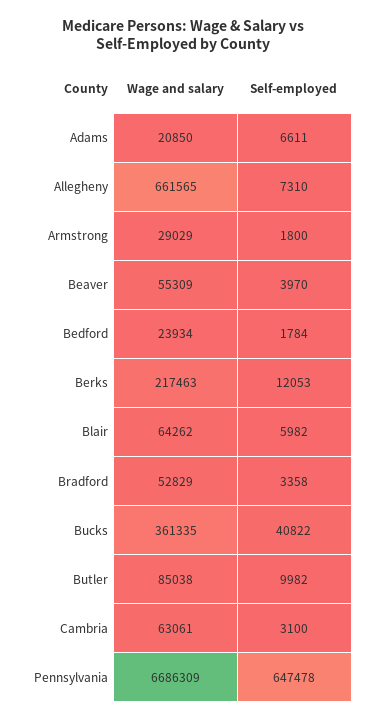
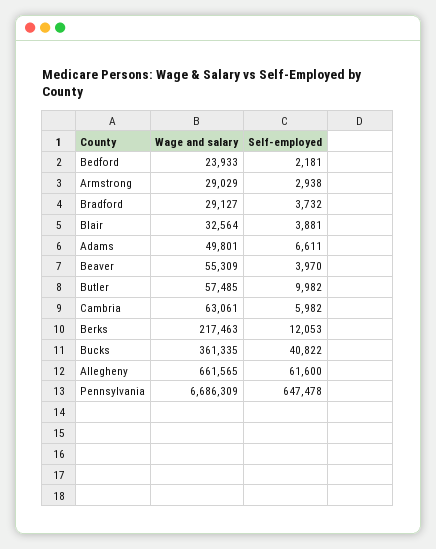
  {
    "Wage and salary": {
-     "Adams": 20850,
+     "Adams": 49801,
      "Allegheny": 661565,
      "Armstrong": 29029,
      "Beaver": 55309,
-     "Bedford": 23934,
+     "Bedford": 23933,
      "Berks": 217463,
-     "Blair": 64262,
+     "Blair": 32564,
-     "Bradford": 52829,
+     "Bradford": 29127,
      "Bucks": 361335,
-     "Butler": 85038,
+     "Butler": 57485,
      "Cambria": 63061,
      "Pennsylvania": 6686309
    },
    "Self-employed": {
      "Adams": 6611,
-     "Allegheny": 7310,
+     "Allegheny": 61600,
-     "Armstrong": 1800,
+     "Armstrong": 2938,
      "Beaver": 3970,
-     "Bedford": 1784,
+     "Bedford": 2181,
      "Berks": 12053,
-     "Blair": 5982,
+     "Blair": 3881,
-     "Bradford": 3358,
+     "Bradford": 3732,
      "Bucks": 40822,
      "Butler": 9982,
-     "Cambria": 3100,
+     "Cambria": 5982,
      "Pennsylvania": 647478
    }
  }

